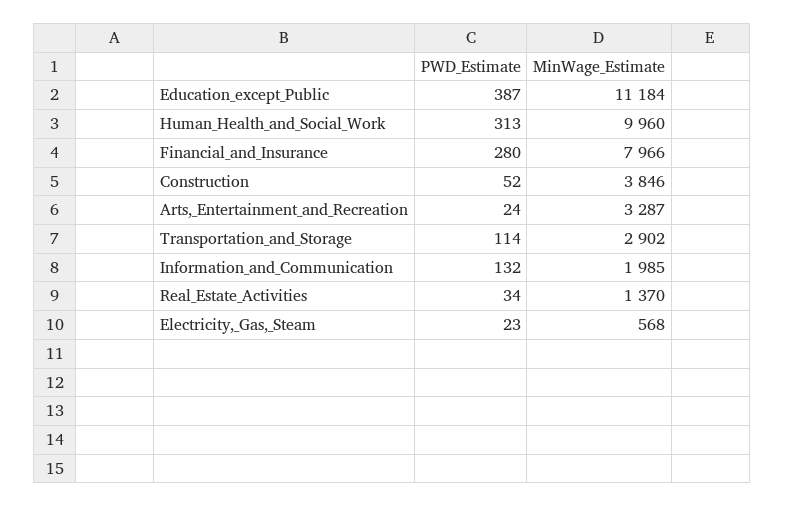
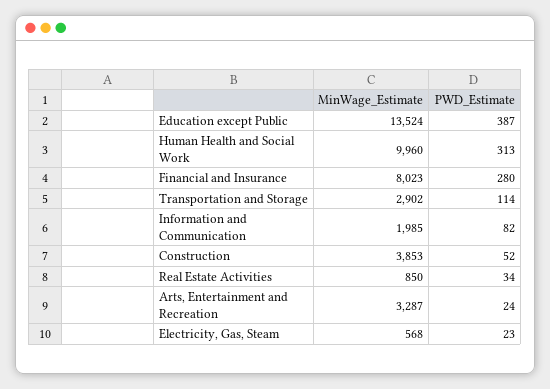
  {
    "PWD_Estimate": {
      "Education_except_Public": 387,
      "Human_Health_and_Social_Work": 313,
      "Financial_and_Insurance": 280,
      "Construction": 52,
      "Arts,_Entertainment_and_Recreation": 24,
      "Transportation_and_Storage": 114,
-     "Information_and_Communication": 132,
+     "Information_and_Communication": 82,
      "Real_Estate_Activities": 34,
      "Electricity,_Gas,_Steam": 23
    },
    "MinWage_Estimate": {
-     "Education_except_Public": 11184,
+     "Education_except_Public": 13524,
      "Human_Health_and_Social_Work": 9960,
-     "Financial_and_Insurance": 7966,
+     "Financial_and_Insurance": 8023,
-     "Construction": 3846,
+     "Construction": 3853,
      "Arts,_Entertainment_and_Recreation": 3287,
      "Transportation_and_Storage": 2902,
      "Information_and_Communication": 1985,
-     "Real_Estate_Activities": 1370,
+     "Real_Estate_Activities": 850,
      "Electricity,_Gas,_Steam": 568
    }
  }

